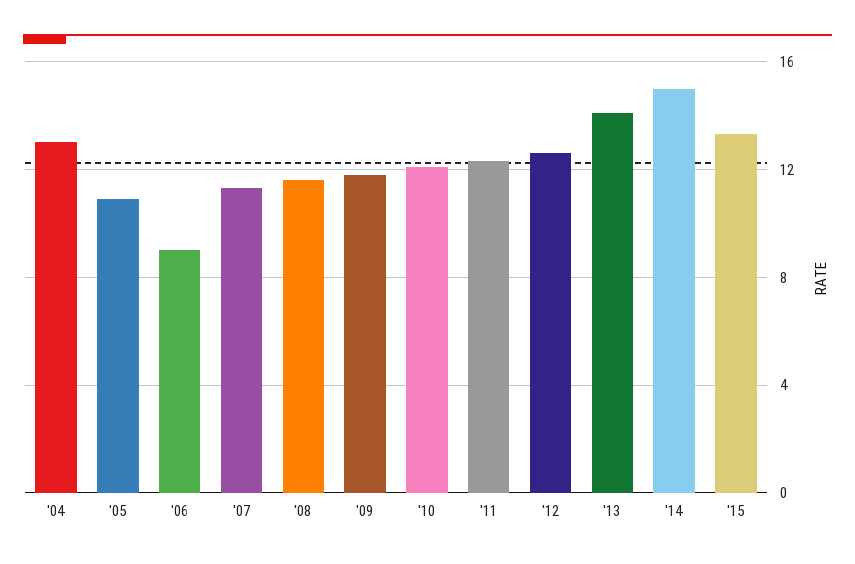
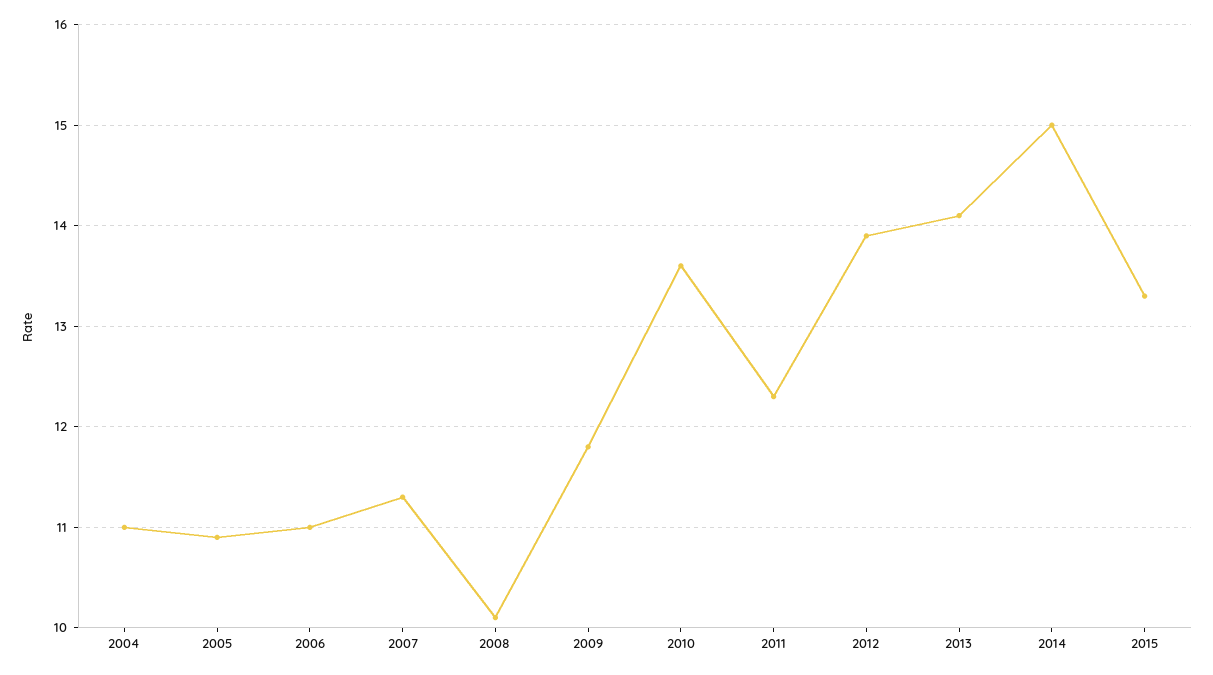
  {
-   "'04": 13,
+   "'04": 11,
    "'05": 10.9,
-   "'06": 9,
+   "'06": 11,
    "'07": 11.3,
-   "'08": 11.5,
+   "'08": 10.1,
    "'09": 11.8,
-   "'10": 12,
+   "'10": 13.6,
    "'11": 12.3,
-   "'12": 12.5,
+   "'12": 13.9,
    "'13": 14.1,
    "'14": 15,
    "'15": 13.3
  }

